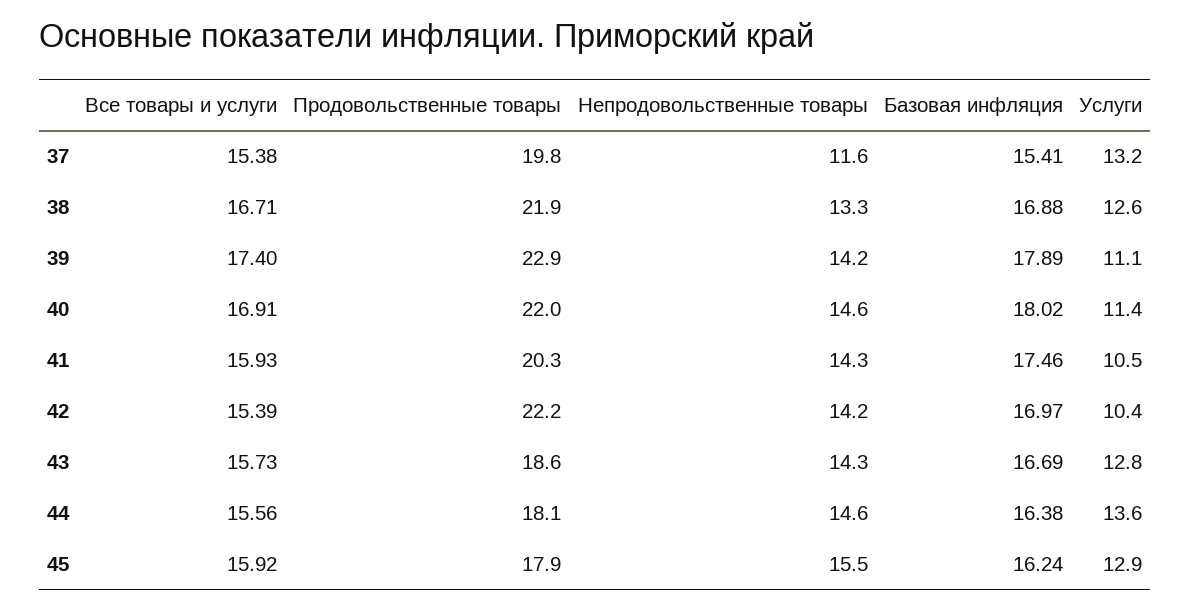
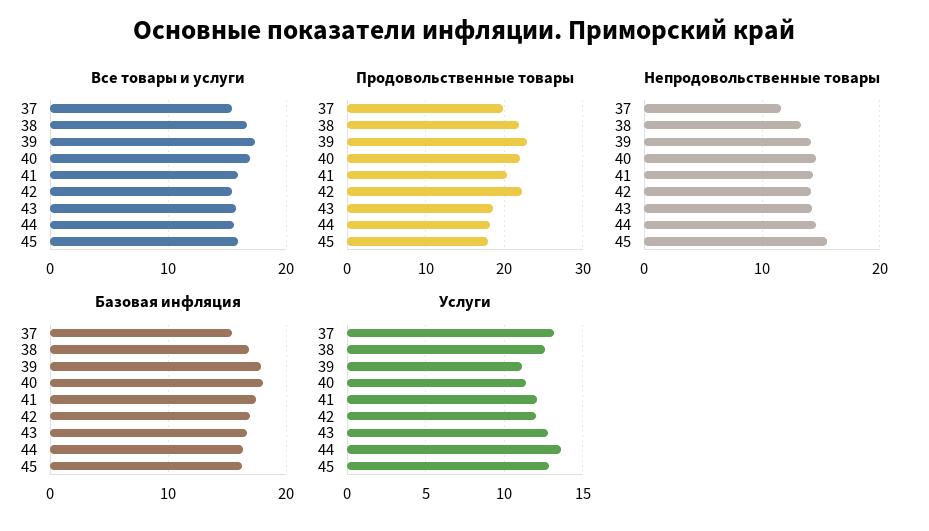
  {
    "Все товары и услуги": {
      "37": 15.38,
      "38": 16.71,
      "39": 17.4,
      "40": 16.91,
      "41": 15.93,
      "42": 15.39,
      "43": 15.73,
      "44": 15.56,
      "45": 15.92
    },
    "Продовольственные товары": {
      "37": 19.8,
      "38": 21.9,
      "39": 22.9,
      "40": 22,
      "41": 20.3,
      "42": 22.2,
      "43": 18.6,
      "44": 18.1,
      "45": 17.9
    },
    "Непродовольственные товары": {
      "37": 11.6,
      "38": 13.3,
      "39": 14.2,
      "40": 14.6,
      "41": 14.3,
      "42": 14.2,
      "43": 14.3,
      "44": 14.6,
      "45": 15.5
    },
    "Базовая инфляция": {
      "37": 15.41,
      "38": 16.88,
      "39": 17.89,
      "40": 18.02,
      "41": 17.46,
      "42": 16.97,
      "43": 16.69,
      "44": 16.38,
      "45": 16.24
    },
    "Услуги": {
      "37": 13.2,
      "38": 12.6,
      "39": 11.1,
      "40": 11.4,
-     "41": 10.5,
+     "41": 12,
-     "42": 10.4,
+     "42": 12,
      "43": 12.8,
      "44": 13.6,
      "45": 12.9
    }
  }

